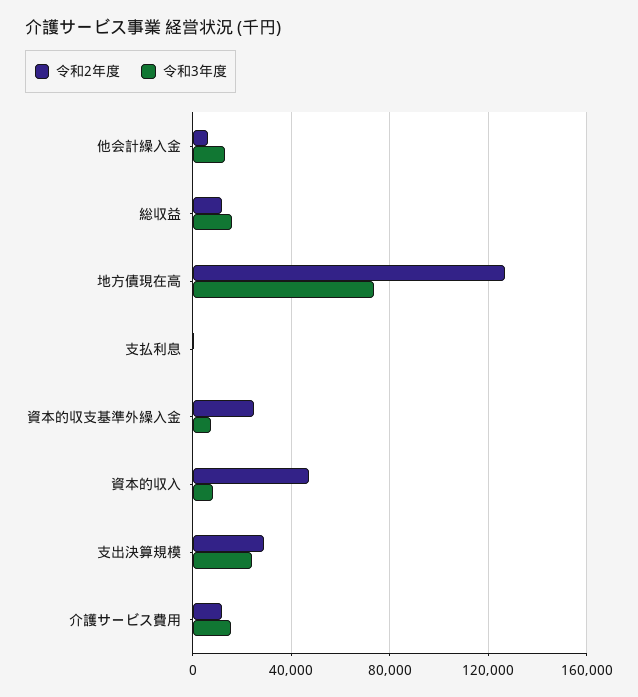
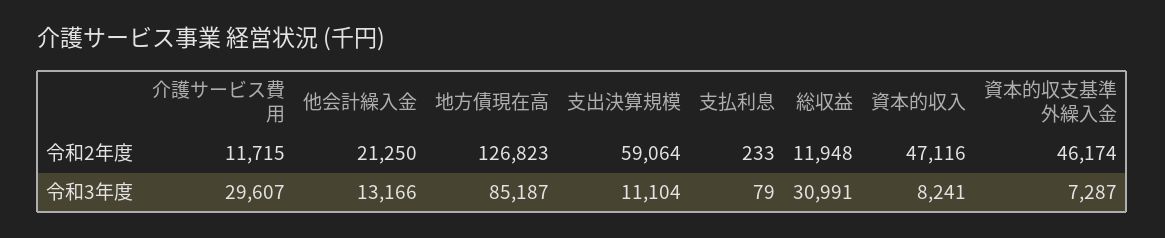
  {
    "令和2年度": {
-     "他会計繰入金": 5000,
+     "他会計繰入金": 21250,
      "総収益": 11948,
      "地方債現在高": 126823,
      "支払利息": 233,
-     "資本的収支基準外繰入金": 25000,
+     "資本的収支基準外繰入金": 46174,
      "資本的収入": 47116,
-     "支出決算規模": 30000,
+     "支出決算規模": 59064,
      "介護サービス費用": 11715
    },
    "令和3年度": {
      "他会計繰入金": 13166,
-     "総収益": 15000,
+     "総収益": 30991,
-     "地方債現在高": 75000,
+     "地方債現在高": 85187,
      "支払利息": 79,
      "資本的収支基準外繰入金": 7287,
      "資本的収入": 8241,
-     "支出決算規模": 25000,
+     "支出決算規模": 11104,
-     "介護サービス費用": 15000
+     "介護サービス費用": 29607
    }
  }

